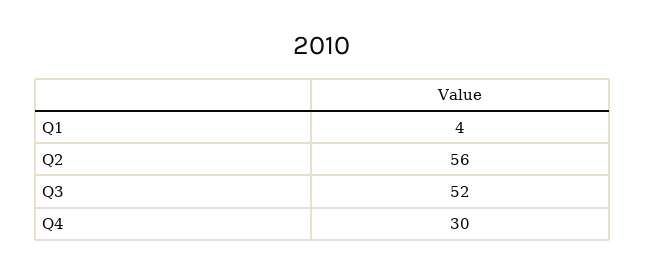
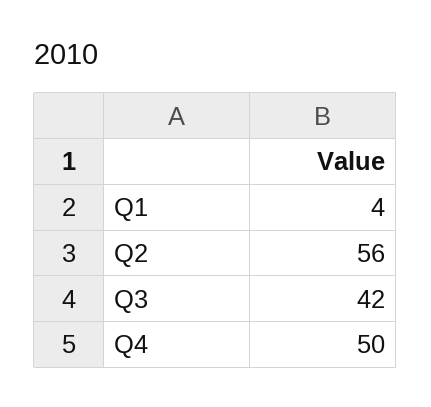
  {
    "Q1": 4,
    "Q2": 56,
-   "Q3": 52,
+   "Q3": 42,
-   "Q4": 30
+   "Q4": 50
  }

